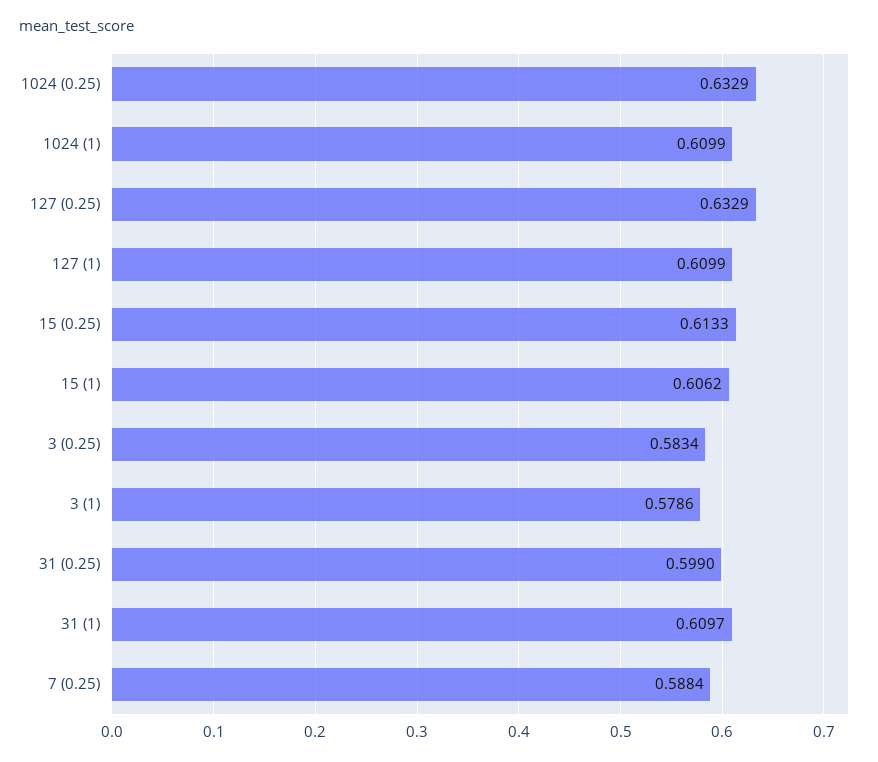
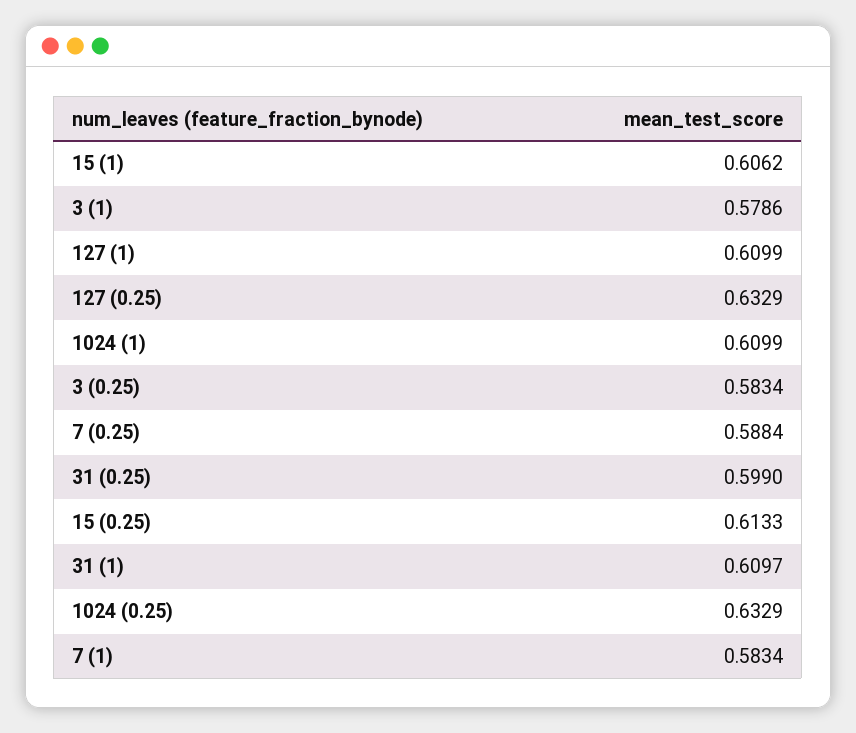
  {
    "1024 (0.25)": 0.6329,
    "1024 (1)": 0.6099,
    "127 (0.25)": 0.6329,
    "127 (1)": 0.6099,
    "15 (0.25)": 0.6133,
    "15 (1)": 0.6062,
    "3 (0.25)": 0.5834,
    "3 (1)": 0.5786,
    "31 (0.25)": 0.599,
    "31 (1)": 0.6097,
-   "7 (0.25)": 0.5884
+   "7 (0.25)": 0.5884,
+   "7 (1)": 0.5834
  }

